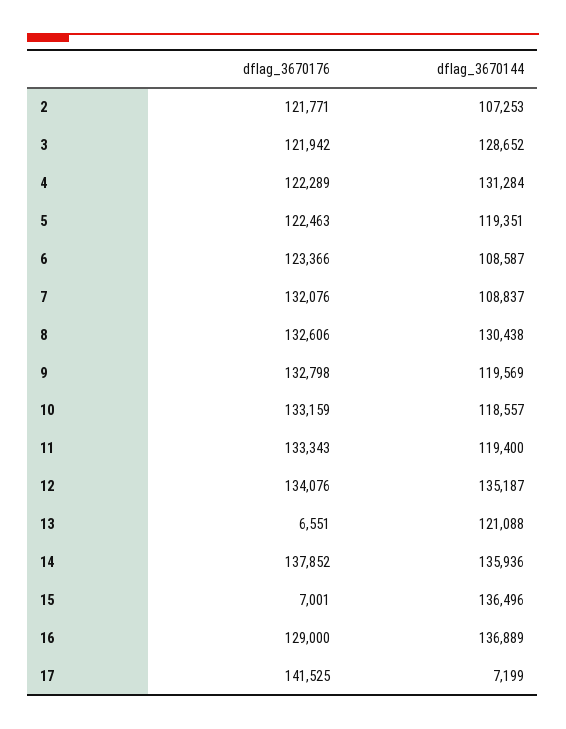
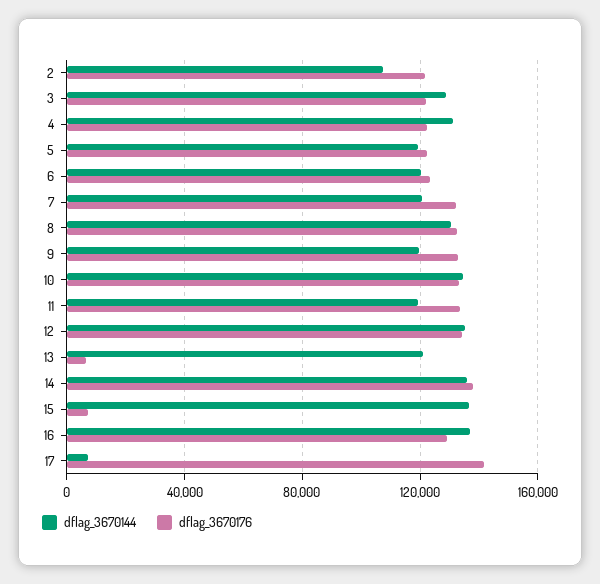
  {
    "dflag_3670176": {
      "2": 121771,
      "3": 121942,
      "4": 122289,
      "5": 122463,
      "6": 123366,
      "7": 132076,
      "8": 132606,
      "9": 132798,
      "10": 133159,
      "11": 133343,
      "12": 134076,
      "13": 6551,
      "14": 137852,
      "15": 7001,
      "16": 129000,
      "17": 141525
    },
    "dflag_3670144": {
      "2": 107253,
      "3": 128652,
      "4": 131284,
      "5": 119351,
-     "6": 108587,
+     "6": 120000,
-     "7": 108837,
+     "7": 120000,
      "8": 130438,
      "9": 119569,
-     "10": 118557,
+     "10": 135000,
      "11": 119400,
      "12": 135187,
      "13": 121088,
      "14": 135936,
      "15": 136496,
      "16": 136889,
      "17": 7199
    }
  }

